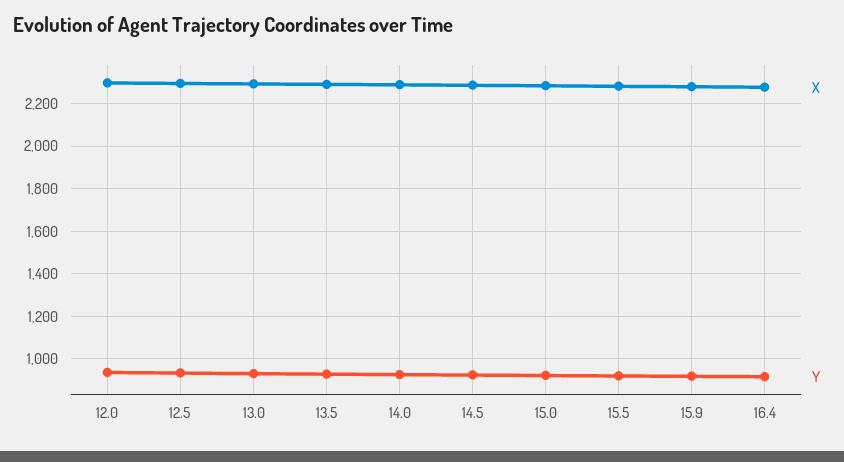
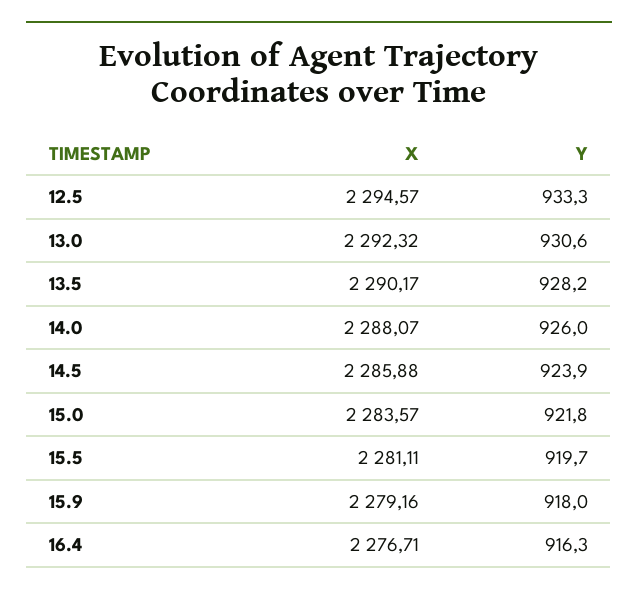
  {
    "X": {
-     "12.0": 2300,
      "12.5": 2294.57,
      "13.0": 2292.32,
      "13.5": 2290.17,
      "14.0": 2288.07,
      "14.5": 2285.88,
      "15.0": 2283.57,
      "15.5": 2281.11,
      "15.9": 2279.16,
      "16.4": 2276.71
    },
    "Y": {
-     "12.0": 950,
      "12.5": 933.3,
      "13.0": 930.6,
      "13.5": 928.2,
      "14.0": 926,
      "14.5": 923.9,
      "15.0": 921.8,
      "15.5": 919.7,
      "15.9": 918,
      "16.4": 916.3
    }
  }

